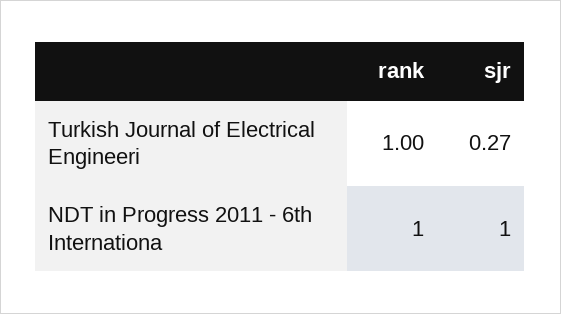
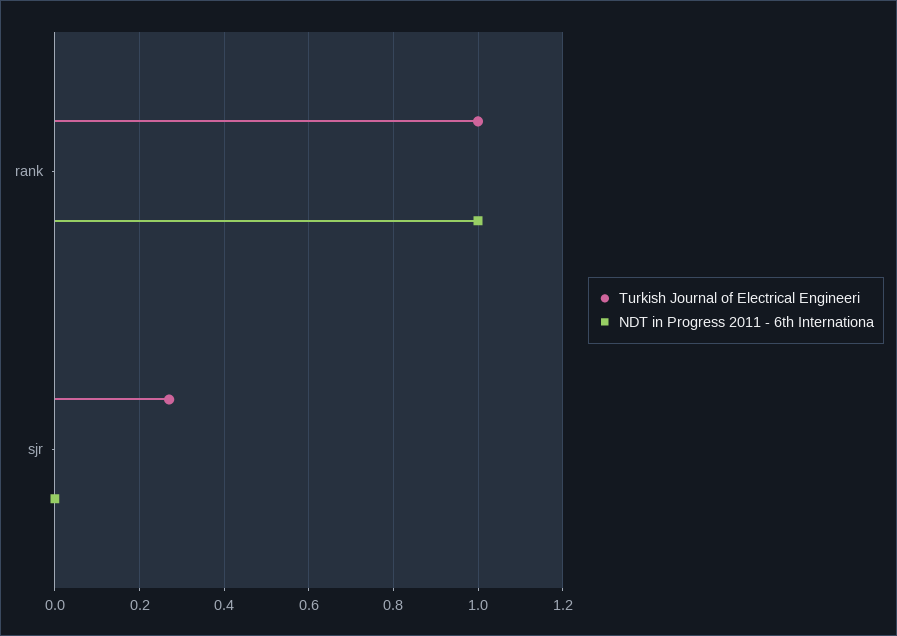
  {
    "Turkish Journal of Electrical Engineeri": {
      "rank": 1,
      "sjr": 0.27
    },
    "NDT in Progress 2011 - 6th Internationa": {
      "rank": 1,
-     "sjr": 1
+     "sjr": 0
    }
  }

